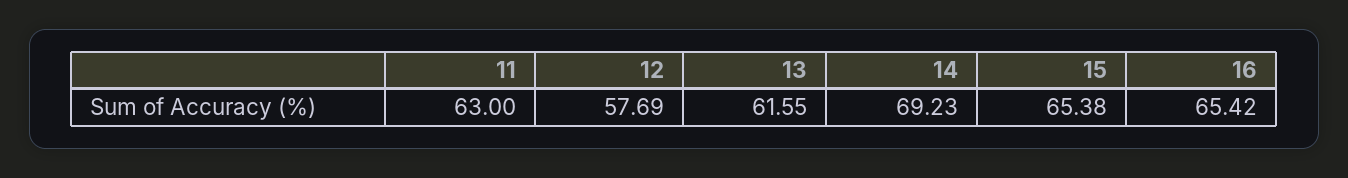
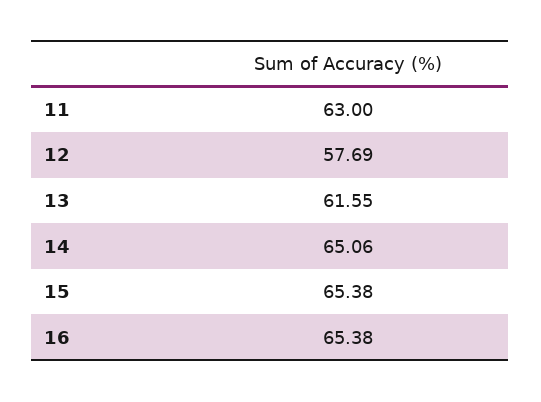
  {
    "11": 63,
    "12": 57.69,
    "13": 61.55,
-   "14": 69.23,
+   "14": 65.06,
    "15": 65.38,
-   "16": 65.42
+   "16": 65.38
  }

